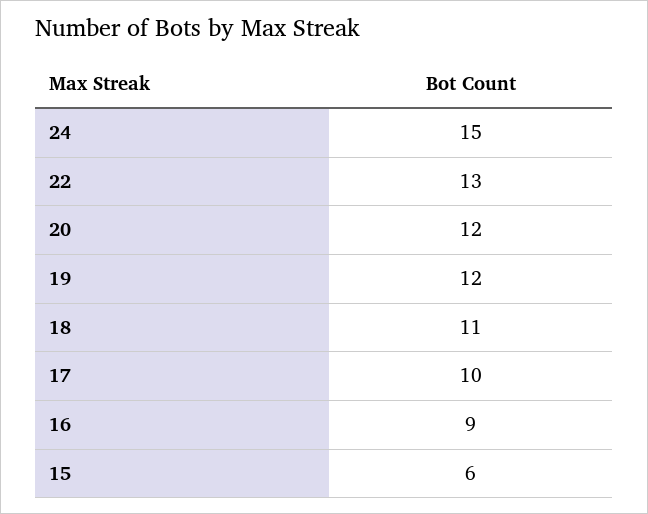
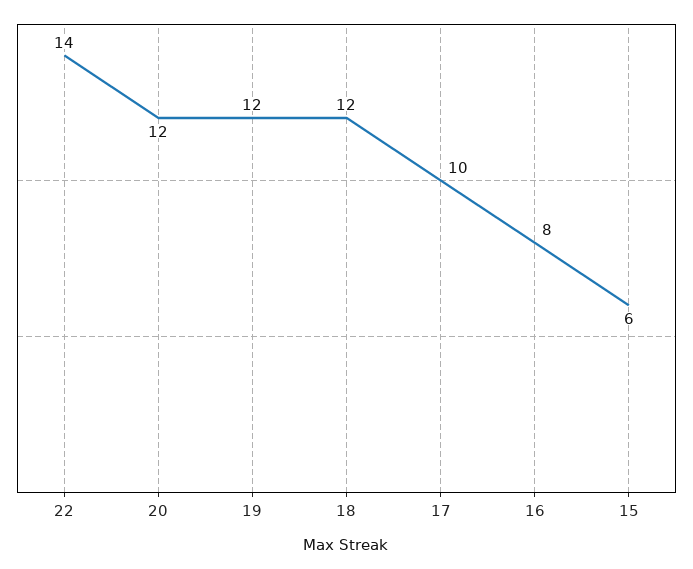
  {
-   "24": 15,
-   "22": 13,
+   "22": 14,
    "20": 12,
    "19": 12,
-   "18": 11,
+   "18": 12,
    "17": 10,
-   "16": 9,
+   "16": 8,
    "15": 6
  }

